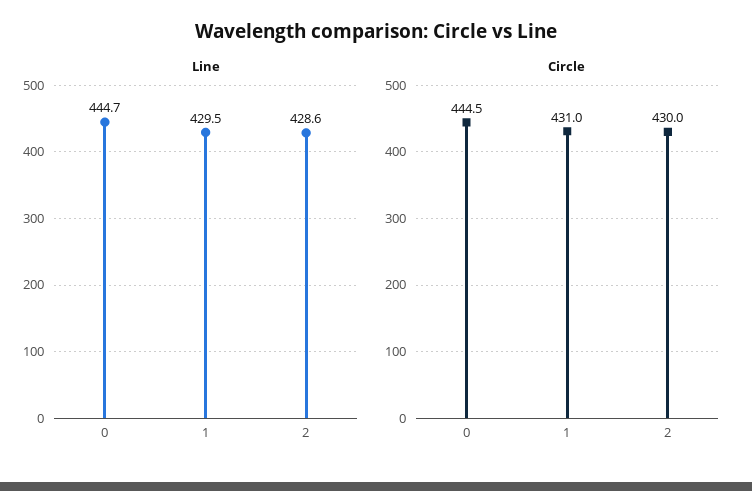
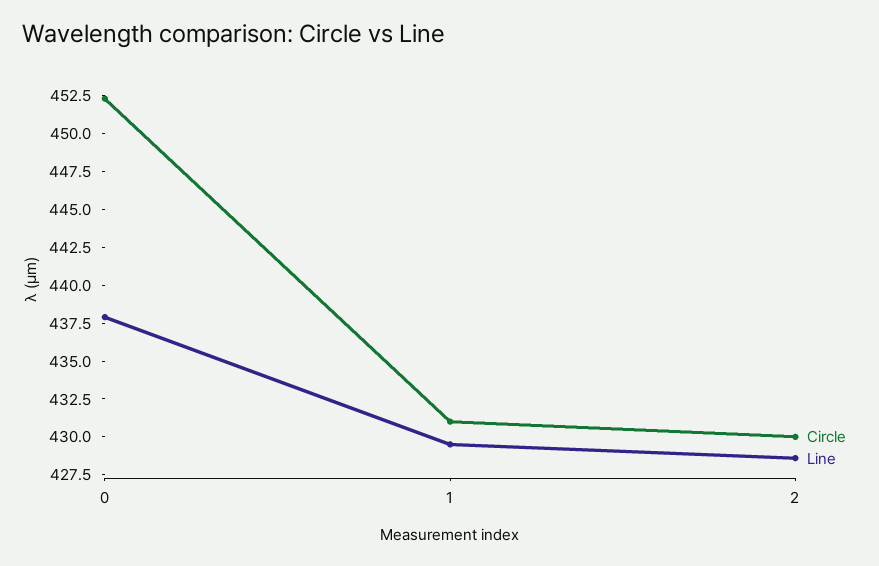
  {
    "Line": {
-     "0": 444.7,
+     "0": 437.5,
      "1": 429.5,
      "2": 428.6
    },
    "Circle": {
-     "0": 444.5,
+     "0": 452.5,
      "1": 431,
      "2": 430
    }
  }

